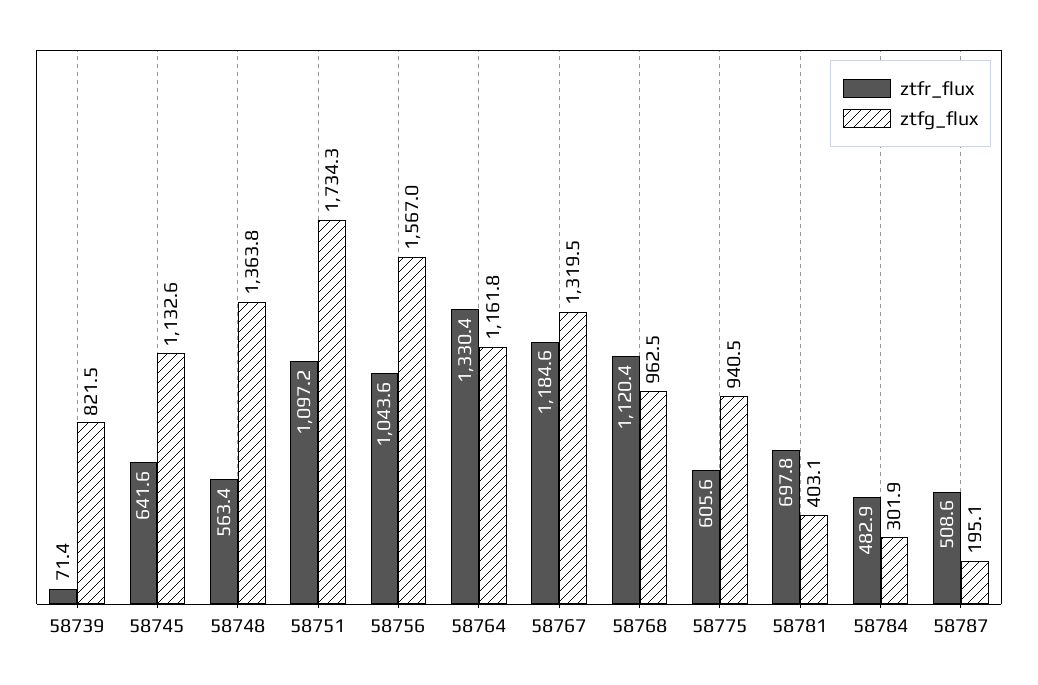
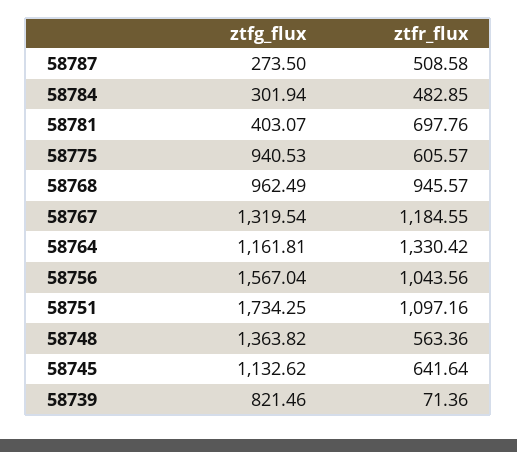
  {
    "ztfr_flux": {
      "58739": 71.36,
      "58745": 641.64,
      "58748": 563.36,
      "58751": 1097.16,
      "58756": 1043.56,
      "58764": 1330.42,
      "58767": 1184.55,
-     "58768": 1120.4,
+     "58768": 945.57,
      "58775": 605.57,
      "58781": 697.76,
      "58784": 482.85,
      "58787": 508.58
    },
    "ztfg_flux": {
      "58739": 821.46,
      "58745": 1132.62,
      "58748": 1363.82,
      "58751": 1734.25,
      "58756": 1567.04,
      "58764": 1161.81,
      "58767": 1319.54,
      "58768": 962.49,
      "58775": 940.53,
      "58781": 403.07,
      "58784": 301.94,
-     "58787": 195.1
+     "58787": 273.5
    }
  }

